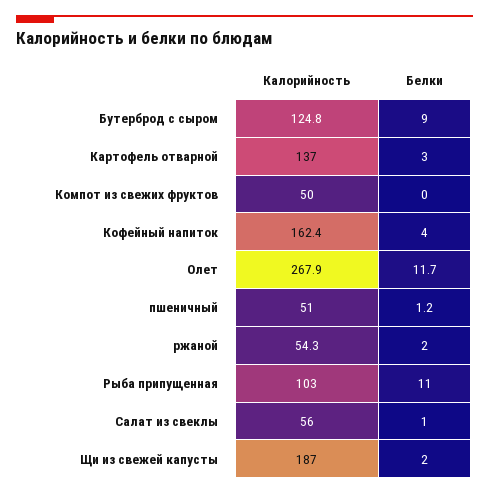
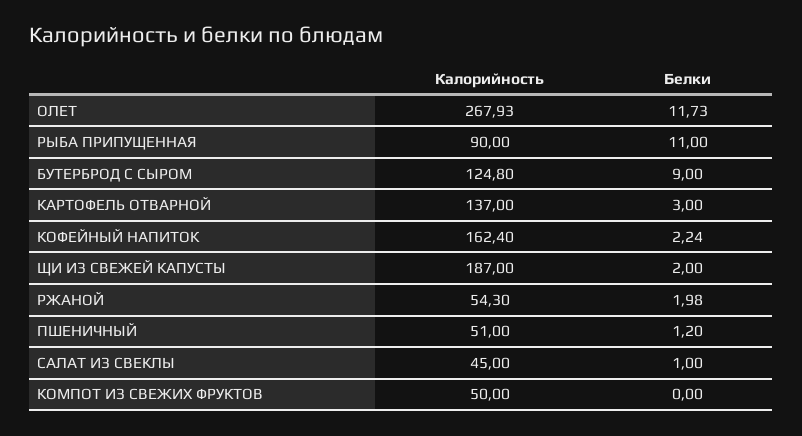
  {
    "Калорийность": {
      "Бутерброд с сыром": 124.8,
      "Картофель отварной": 137,
      "Компот из свежих фруктов": 50,
      "Кофейный напиток": 162.4,
      "Олет": 267.93,
      "пшеничный": 51,
      "ржаной": 54.3,
-     "Рыба припущенная": 103,
+     "Рыба припущенная": 90,
-     "Салат из свеклы": 56,
+     "Салат из свеклы": 45,
      "Щи из свежей капусты": 187
    },
    "Белки": {
      "Бутерброд с сыром": 9,
      "Картофель отварной": 3,
      "Компот из свежих фруктов": 0,
-     "Кофейный напиток": 4,
+     "Кофейный напиток": 2.24,
      "Олет": 11.73,
      "пшеничный": 1.2,
      "ржаной": 1.98,
      "Рыба припущенная": 11,
      "Салат из свеклы": 1,
      "Щи из свежей капусты": 2
    }
  }

